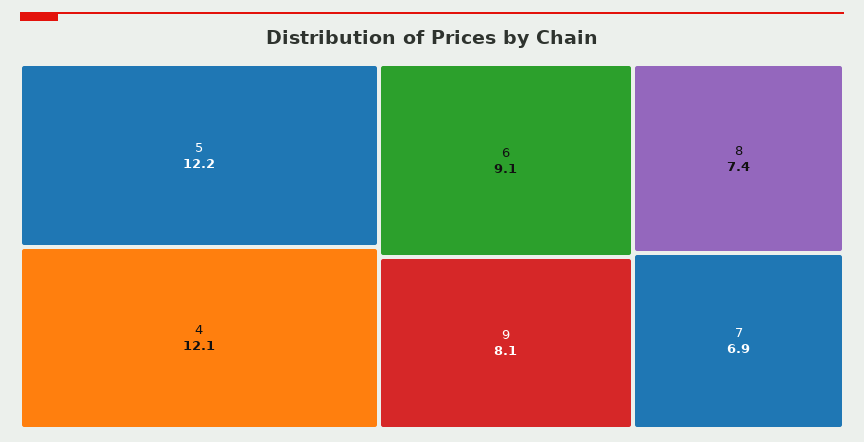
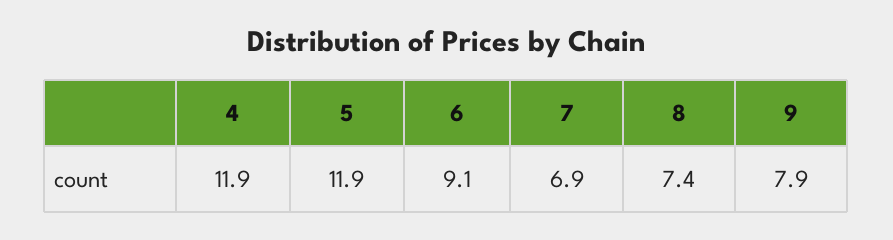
  {
-   "5": 12.2,
+   "5": 11.9,
-   "4": 12.1,
+   "4": 11.9,
    "6": 9.1,
-   "9": 8.1,
+   "9": 7.9,
    "8": 7.4,
    "7": 6.9
  }

